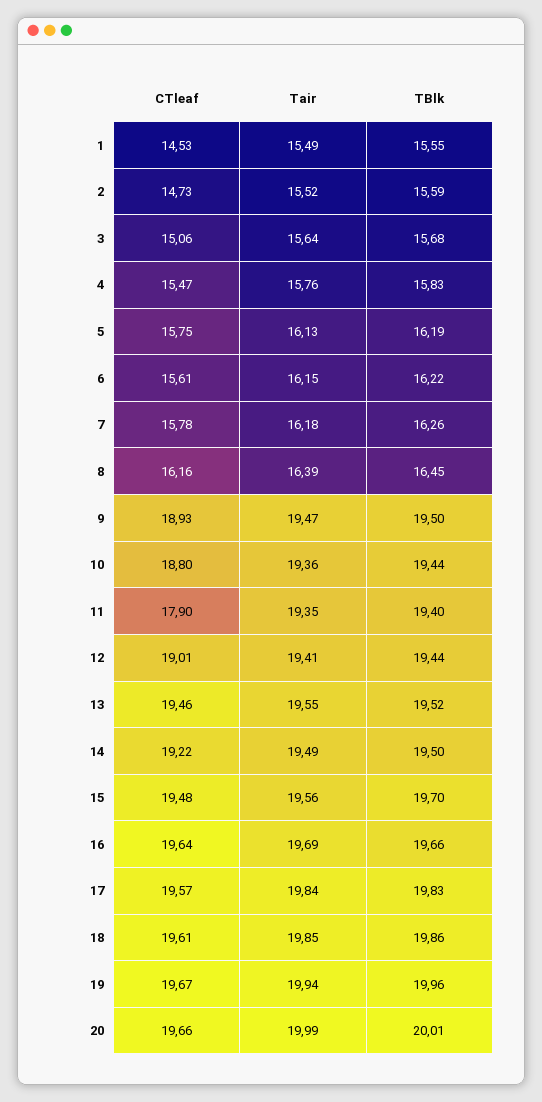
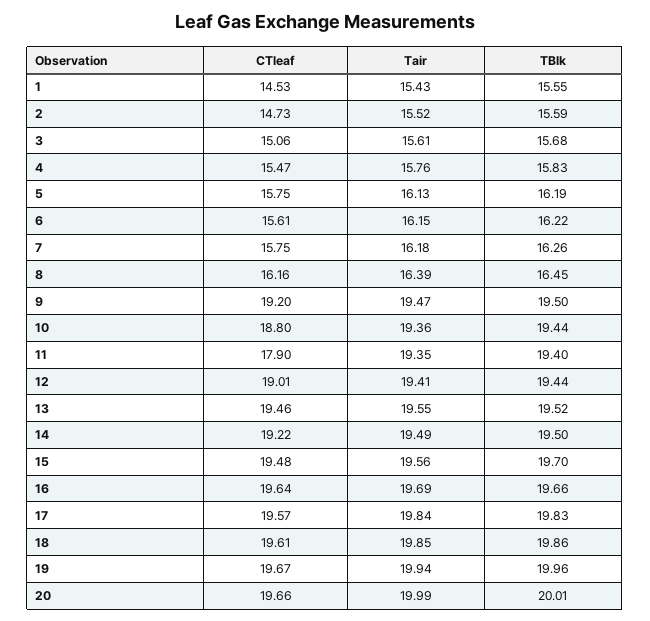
  {
    "CTleaf": {
      "1": 14.53,
      "2": 14.73,
      "3": 15.06,
      "4": 15.47,
      "5": 15.75,
      "6": 15.61,
-     "7": 15.78,
+     "7": 15.75,
      "8": 16.16,
-     "9": 18.93,
+     "9": 19.2,
      "10": 18.8,
      "11": 17.9,
      "12": 19.01,
      "13": 19.46,
      "14": 19.22,
      "15": 19.48,
      "16": 19.64,
      "17": 19.57,
      "18": 19.61,
      "19": 19.67,
      "20": 19.66
    },
    "Tair": {
-     "1": 15.49,
+     "1": 15.43,
      "2": 15.52,
-     "3": 15.64,
+     "3": 15.61,
      "4": 15.76,
      "5": 16.13,
      "6": 16.15,
      "7": 16.18,
      "8": 16.39,
      "9": 19.47,
      "10": 19.36,
      "11": 19.35,
      "12": 19.41,
      "13": 19.55,
      "14": 19.49,
      "15": 19.56,
      "16": 19.69,
      "17": 19.84,
      "18": 19.85,
      "19": 19.94,
      "20": 19.99
    },
    "TBlk": {
      "1": 15.55,
      "2": 15.59,
      "3": 15.68,
      "4": 15.83,
      "5": 16.19,
      "6": 16.22,
      "7": 16.26,
      "8": 16.45,
      "9": 19.5,
      "10": 19.44,
      "11": 19.4,
      "12": 19.44,
      "13": 19.52,
      "14": 19.5,
      "15": 19.7,
      "16": 19.66,
      "17": 19.83,
      "18": 19.86,
      "19": 19.96,
      "20": 20.01
    }
  }

